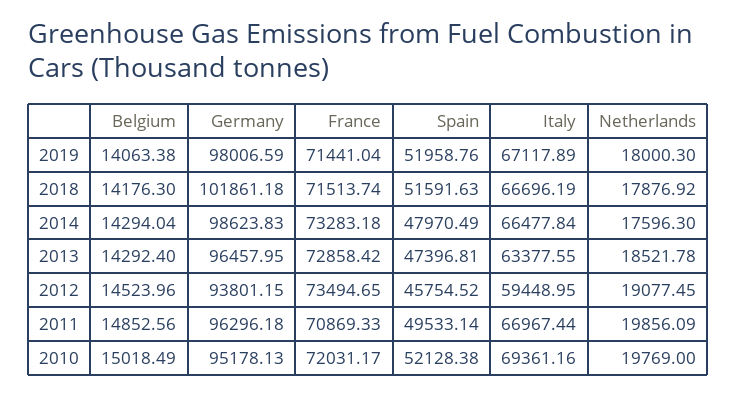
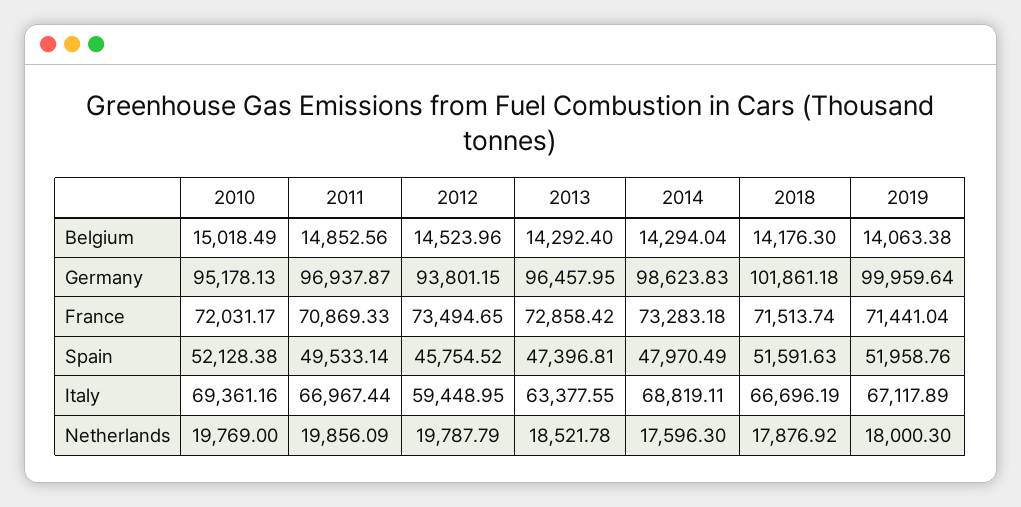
  {
    "Belgium": {
      "2019": 14063.38,
      "2018": 14176.3,
      "2014": 14294.04,
      "2013": 14292.4,
      "2012": 14523.96,
      "2011": 14852.56,
      "2010": 15018.49
    },
    "Germany": {
-     "2019": 98006.59,
+     "2019": 99959.64,
      "2018": 101861.18,
      "2014": 98623.83,
      "2013": 96457.95,
      "2012": 93801.15,
-     "2011": 96296.18,
+     "2011": 96937.87,
      "2010": 95178.13
    },
    "France": {
      "2019": 71441.04,
      "2018": 71513.74,
      "2014": 73283.18,
      "2013": 72858.42,
      "2012": 73494.65,
      "2011": 70869.33,
      "2010": 72031.17
    },
    "Spain": {
      "2019": 51958.76,
      "2018": 51591.63,
      "2014": 47970.49,
      "2013": 47396.81,
      "2012": 45754.52,
      "2011": 49533.14,
      "2010": 52128.38
    },
    "Italy": {
      "2019": 67117.89,
      "2018": 66696.19,
-     "2014": 66477.84,
+     "2014": 68819.11,
      "2013": 63377.55,
      "2012": 59448.95,
      "2011": 66967.44,
      "2010": 69361.16
    },
    "Netherlands": {
      "2019": 18000.3,
      "2018": 17876.92,
      "2014": 17596.3,
      "2013": 18521.78,
-     "2012": 19077.45,
+     "2012": 19787.79,
      "2011": 19856.09,
      "2010": 19769
    }
  }

